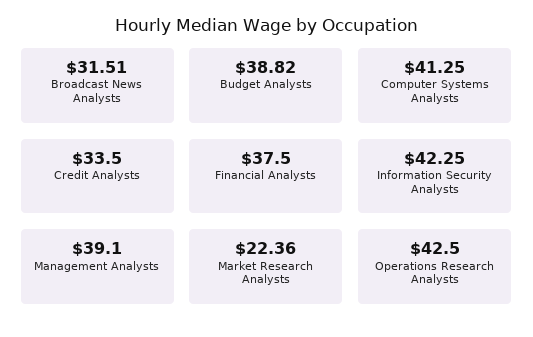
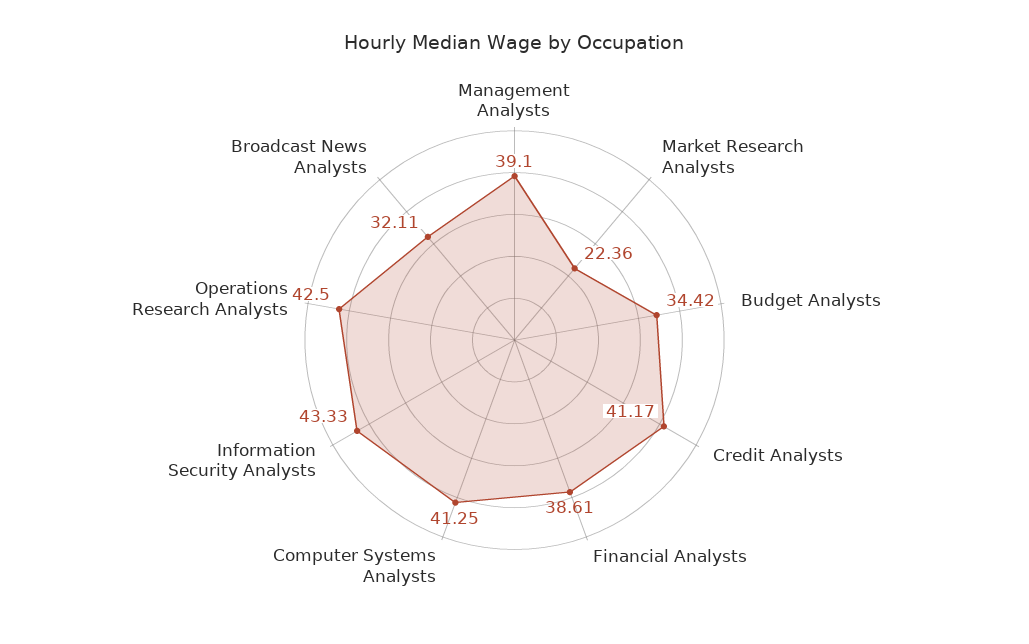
  {
-   "Broadcast News Analysts": 31.51,
+   "Broadcast News Analysts": 32.11,
-   "Budget Analysts": 38.82,
+   "Budget Analysts": 34.42,
    "Computer Systems Analysts": 41.25,
-   "Credit Analysts": 33.5,
+   "Credit Analysts": 41.17,
-   "Financial Analysts": 37.5,
+   "Financial Analysts": 38.61,
-   "Information Security Analysts": 42.25,
+   "Information Security Analysts": 43.33,
    "Management Analysts": 39.1,
    "Market Research Analysts": 22.36,
    "Operations Research Analysts": 42.5
  }

